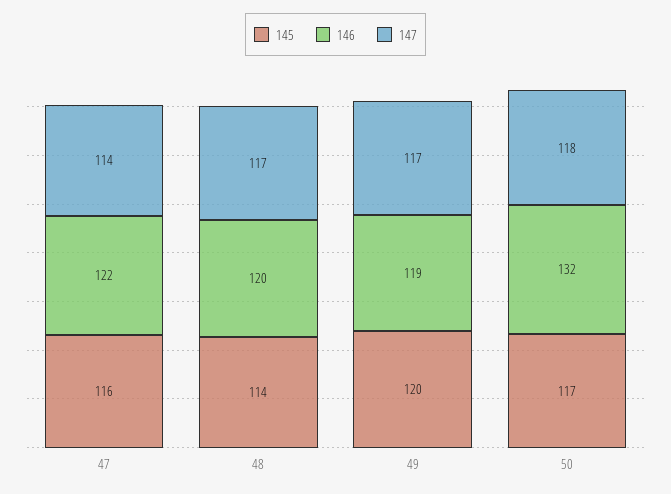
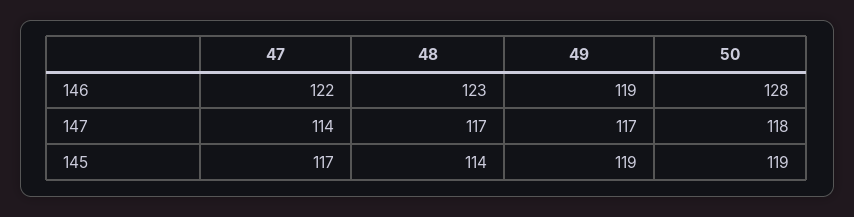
  {
    "145": {
-     "47": 116,
+     "47": 117,
      "48": 114,
-     "49": 120,
+     "49": 119,
-     "50": 117
+     "50": 119
    },
    "146": {
      "47": 122,
-     "48": 120,
+     "48": 123,
      "49": 119,
-     "50": 132
+     "50": 128
    },
    "147": {
      "47": 114,
      "48": 117,
      "49": 117,
      "50": 118
    }
  }

